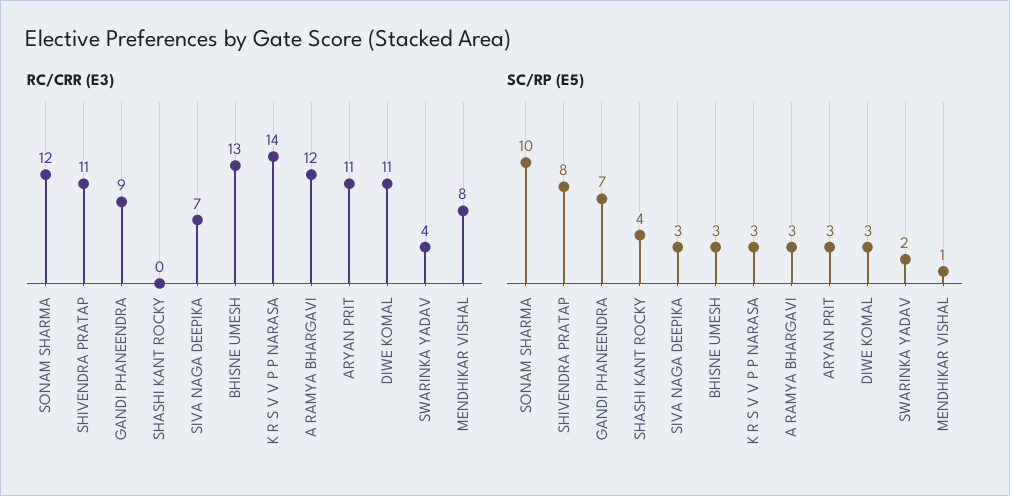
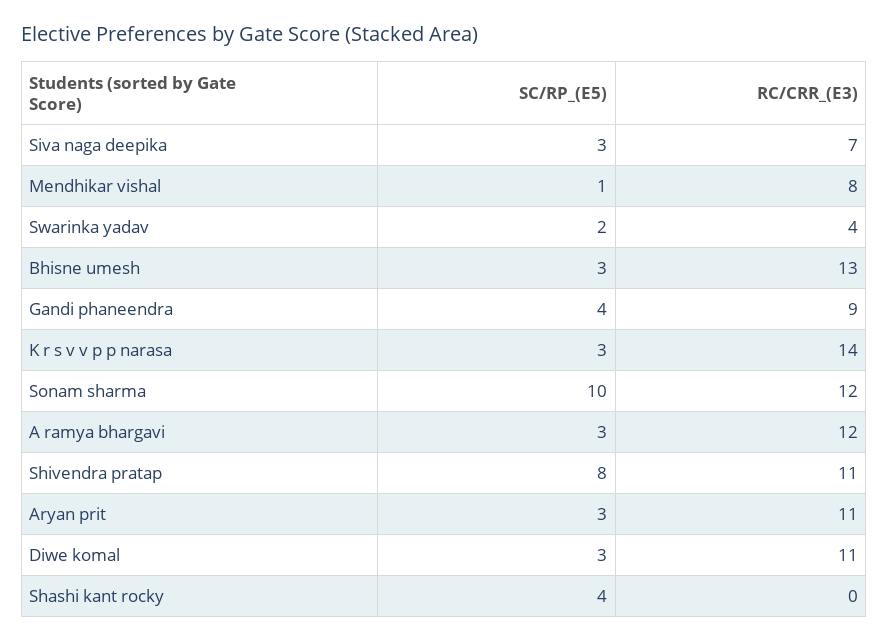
  {
    "RC/CRR (E3)": {
      "SONAM SHARMA": 12,
      "SHIVENDRA PRATAP": 11,
      "GANDI PHANEENDRA": 9,
      "SHASHI KANT ROCKY": 0,
      "SIVA NAGA DEEPIKA": 7,
      "BHISNE UMESH": 13,
      "K R S V V P P NARASA": 14,
      "A RAMYA BHARGAVI": 12,
      "ARYAN PRIT": 11,
      "DIWE KOMAL": 11,
      "SWARINKA YADAV": 4,
      "MENDHIKAR VISHAL": 8
    },
    "SC/RP (E5)": {
      "SONAM SHARMA": 10,
      "SHIVENDRA PRATAP": 8,
-     "GANDI PHANEENDRA": 7,
+     "GANDI PHANEENDRA": 4,
      "SHASHI KANT ROCKY": 4,
      "SIVA NAGA DEEPIKA": 3,
      "BHISNE UMESH": 3,
      "K R S V V P P NARASA": 3,
      "A RAMYA BHARGAVI": 3,
      "ARYAN PRIT": 3,
      "DIWE KOMAL": 3,
      "SWARINKA YADAV": 2,
      "MENDHIKAR VISHAL": 1
    }
  }

